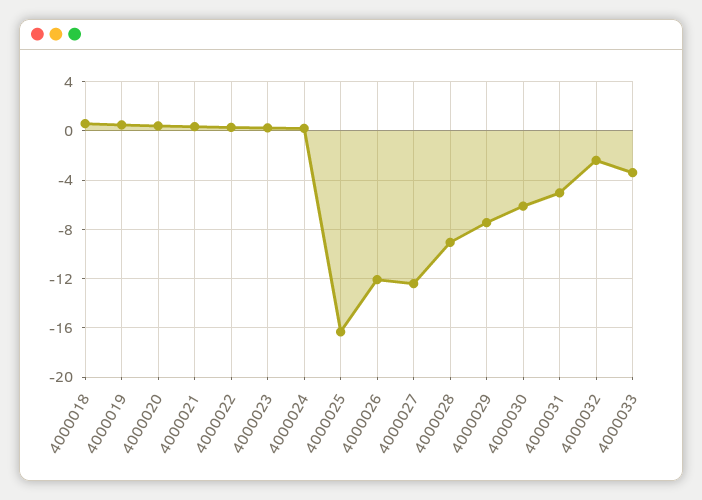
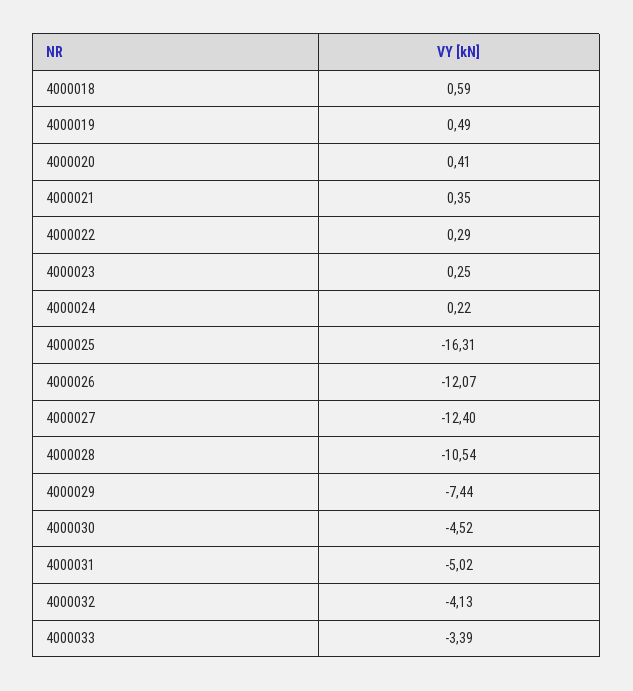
  {
    "4000018": 0.59,
    "4000019": 0.49,
    "4000020": 0.41,
    "4000021": 0.35,
    "4000022": 0.29,
    "4000023": 0.25,
    "4000024": 0.22,
    "4000025": -16.31,
    "4000026": -12.07,
    "4000027": -12.4,
-   "4000028": -9,
+   "4000028": -10.54,
    "4000029": -7.44,
-   "4000030": -6,
+   "4000030": -4.52,
    "4000031": -5.02,
-   "4000032": -2.5,
+   "4000032": -4.13,
    "4000033": -3.39
  }

